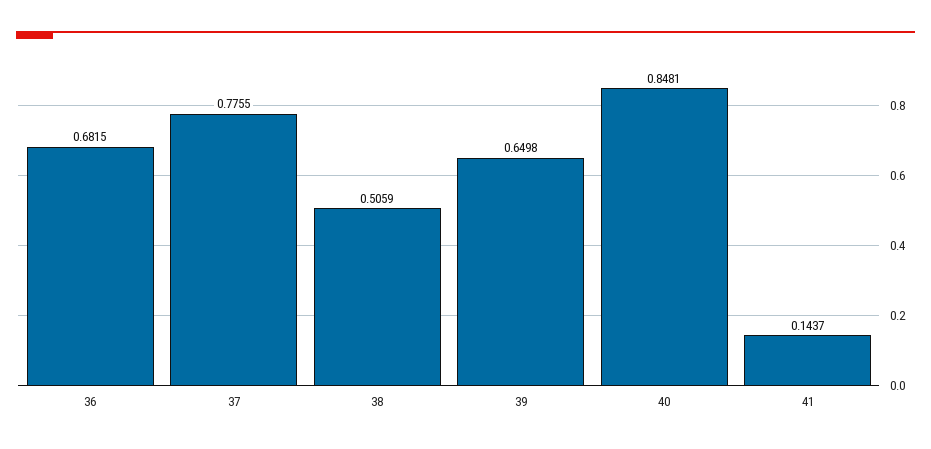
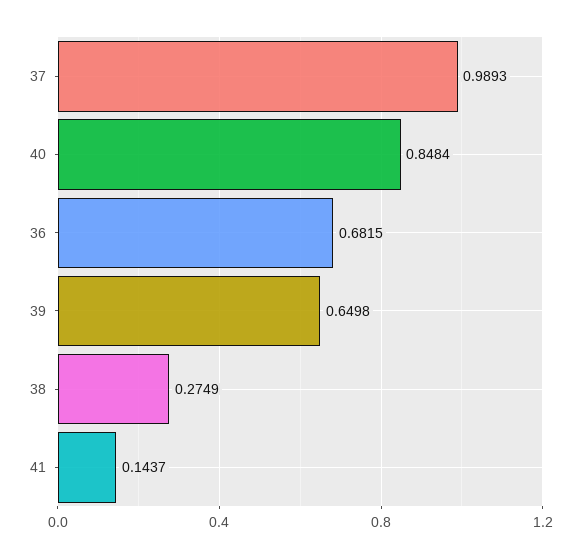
  {
    "36": 0.6815,
-   "37": 0.7755,
+   "37": 0.9893,
-   "38": 0.5059,
+   "38": 0.2749,
    "39": 0.6498,
-   "40": 0.8481,
+   "40": 0.8484,
    "41": 0.1437
  }

